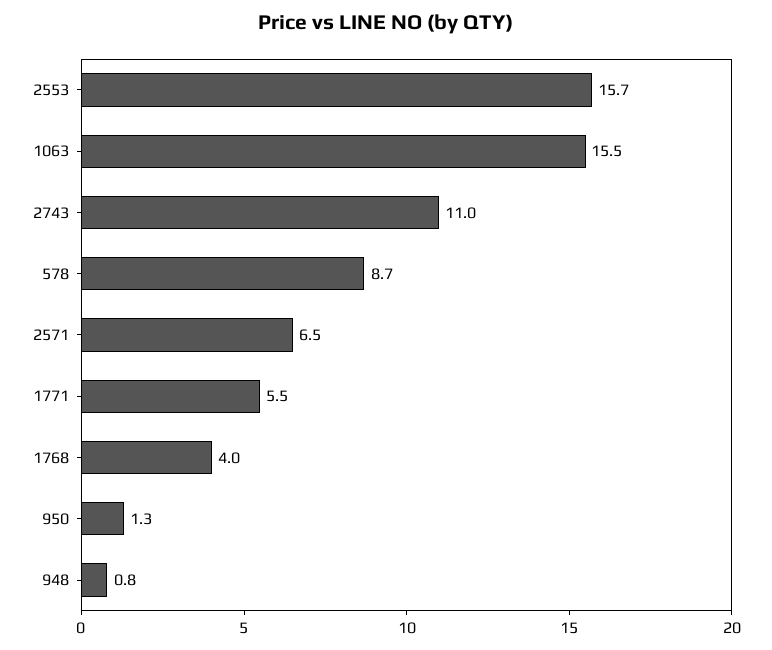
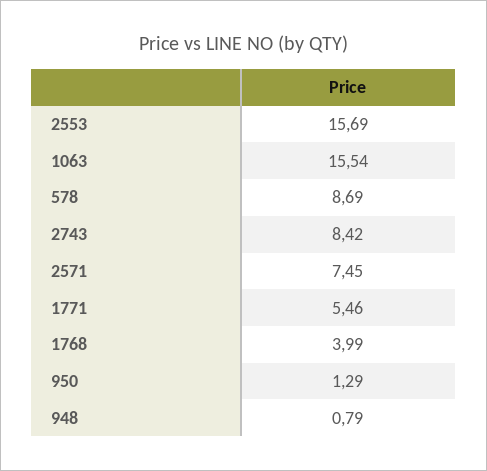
  {
    "2553": 15.69,
    "1063": 15.54,
-   "2743": 11,
+   "2743": 8.42,
    "578": 8.69,
-   "2571": 6.5,
+   "2571": 7.45,
    "1771": 5.46,
    "1768": 3.99,
    "950": 1.29,
    "948": 0.79
  }

